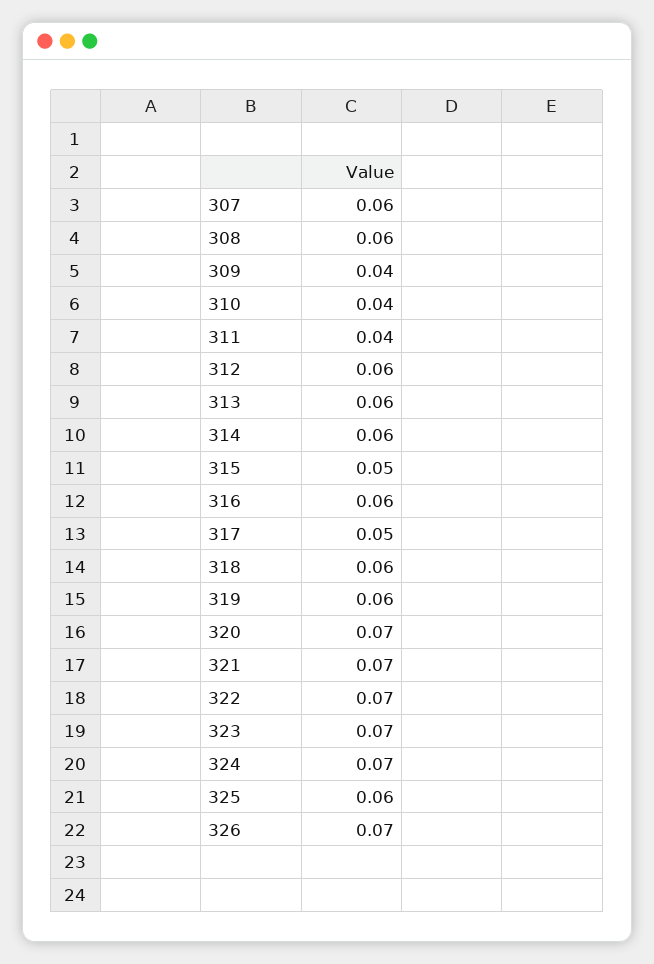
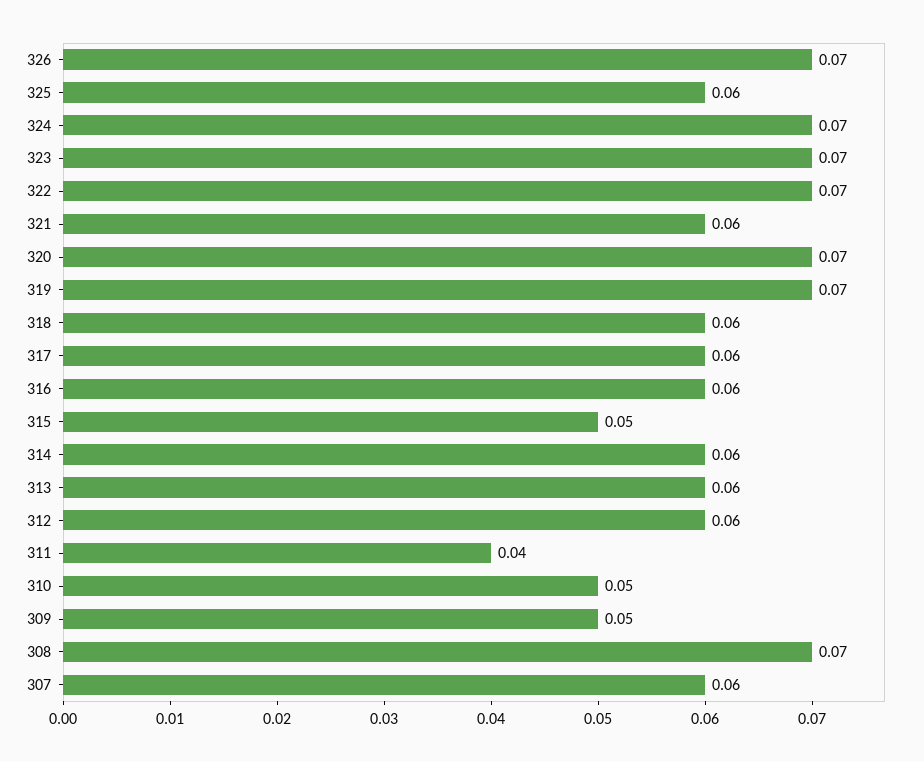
  {
    "307": 0.06,
-   "308": 0.06,
+   "308": 0.07,
-   "309": 0.04,
+   "309": 0.05,
-   "310": 0.04,
+   "310": 0.05,
    "311": 0.04,
    "312": 0.06,
    "313": 0.06,
    "314": 0.06,
    "315": 0.05,
    "316": 0.06,
-   "317": 0.05,
+   "317": 0.06,
    "318": 0.06,
-   "319": 0.06,
+   "319": 0.07,
    "320": 0.07,
-   "321": 0.07,
+   "321": 0.06,
    "322": 0.07,
    "323": 0.07,
    "324": 0.07,
    "325": 0.06,
    "326": 0.07
  }

